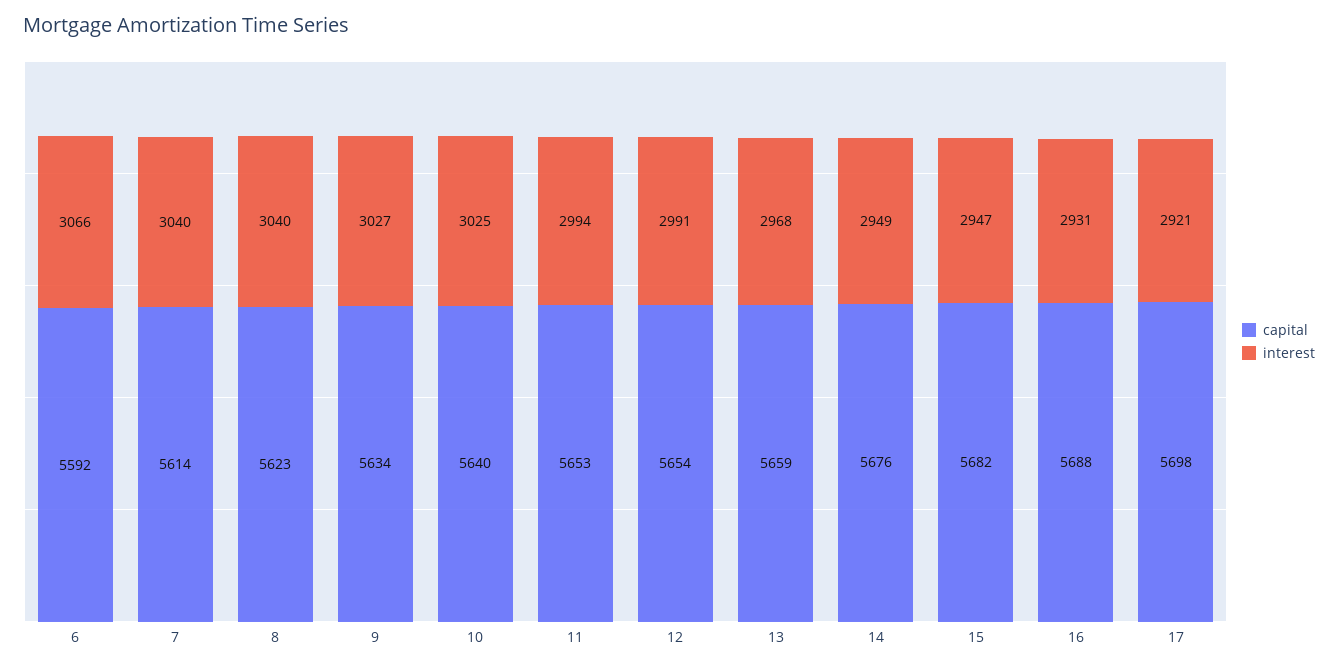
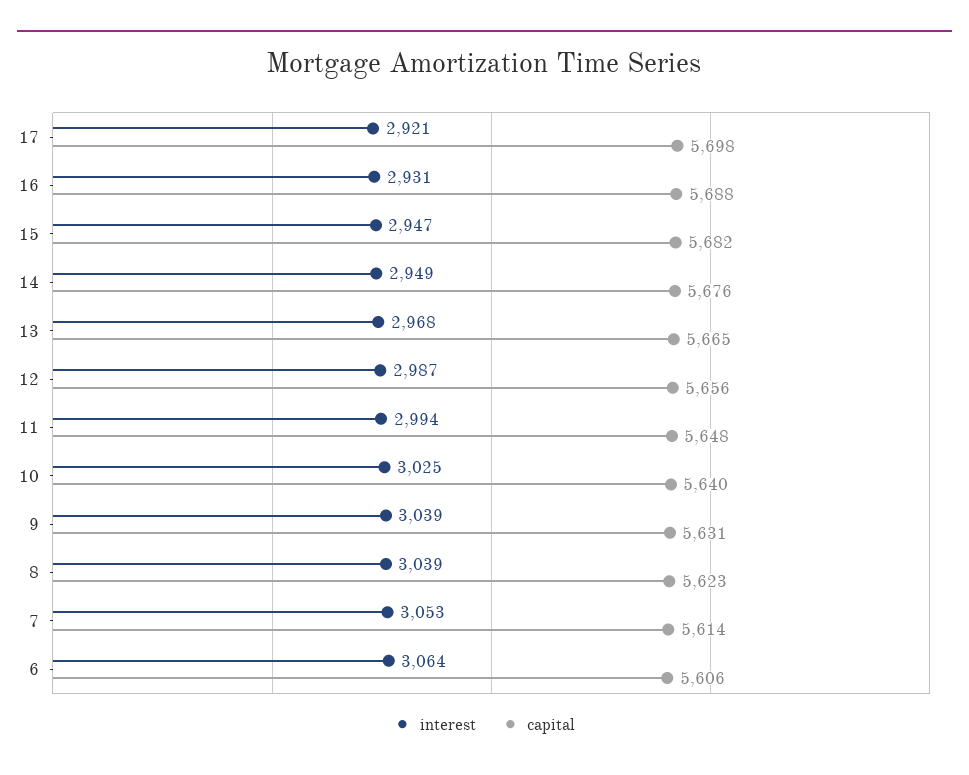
  {
    "capital": {
-     "6": 5592,
+     "6": 5606,
      "7": 5614,
      "8": 5623,
-     "9": 5634,
+     "9": 5631,
      "10": 5640,
-     "11": 5653,
+     "11": 5648,
-     "12": 5654,
+     "12": 5656,
-     "13": 5659,
+     "13": 5665,
      "14": 5676,
      "15": 5682,
      "16": 5688,
      "17": 5698
    },
    "interest": {
-     "6": 3066,
+     "6": 3064,
-     "7": 3040,
+     "7": 3053,
-     "8": 3040,
+     "8": 3039,
-     "9": 3027,
+     "9": 3039,
      "10": 3025,
      "11": 2994,
-     "12": 2991,
+     "12": 2987,
      "13": 2968,
      "14": 2949,
      "15": 2947,
      "16": 2931,
      "17": 2921
    }
  }

